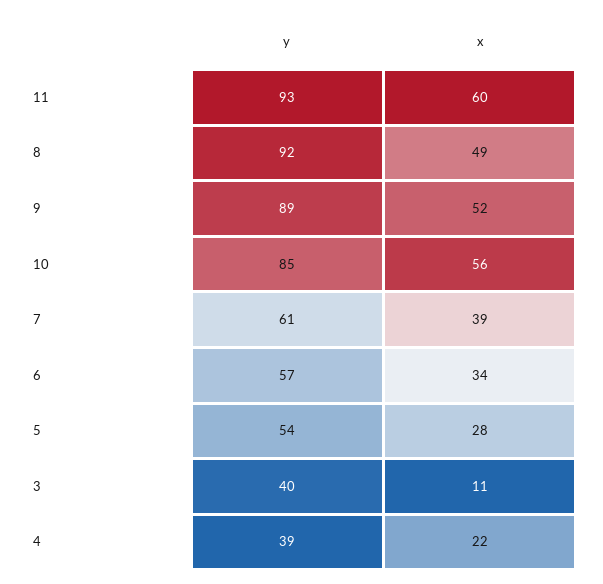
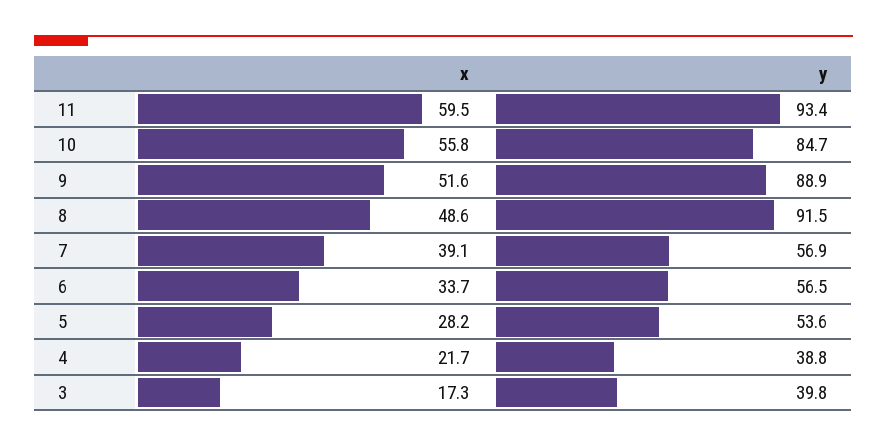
  {
    "y": {
      "11": 93.4,
      "8": 91.5,
      "9": 88.9,
      "10": 84.7,
-     "7": 61,
+     "7": 56.9,
      "6": 56.5,
      "5": 53.6,
      "3": 39.8,
      "4": 38.8
    },
    "x": {
      "11": 59.5,
      "8": 48.6,
      "9": 51.6,
      "10": 55.8,
      "7": 39.1,
      "6": 33.7,
      "5": 28.2,
-     "3": 11,
+     "3": 17.3,
      "4": 21.7
    }
  }

